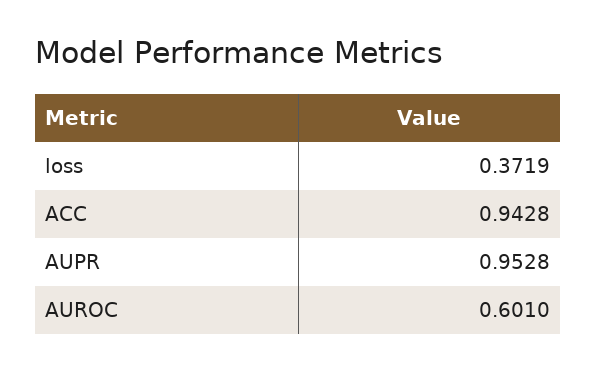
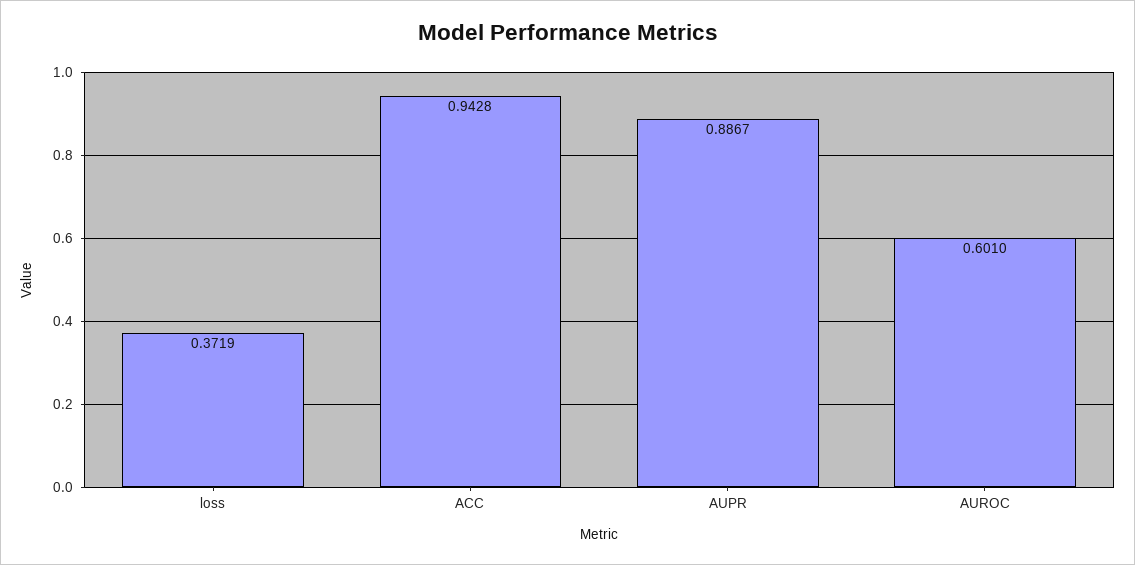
  {
    "loss": 0.3719,
    "ACC": 0.9428,
-   "AUPR": 0.9528,
+   "AUPR": 0.8867,
    "AUROC": 0.601
  }

